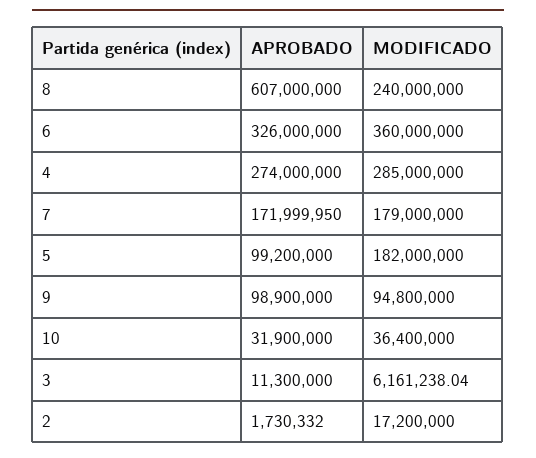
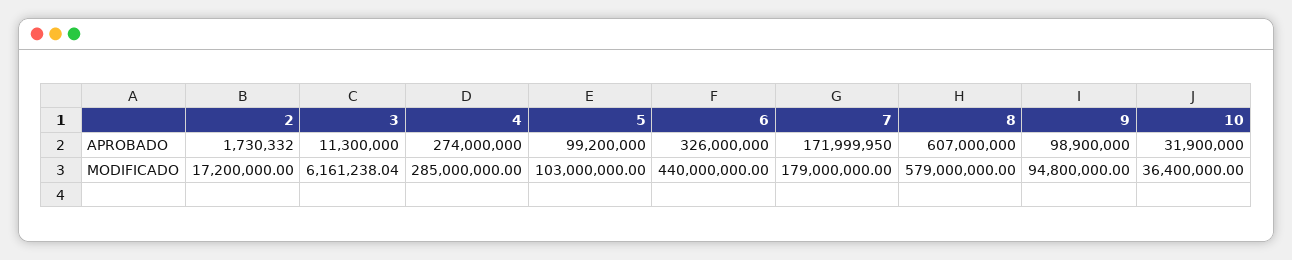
  {
    "APROBADO": {
      "8": 607000000,
      "6": 326000000,
      "4": 274000000,
      "7": 171999950,
      "5": 99200000,
      "9": 98900000,
      "10": 31900000,
      "3": 11300000,
      "2": 1730332
    },
    "MODIFICADO": {
-     "8": 240000000,
+     "8": 579000000,
-     "6": 360000000,
+     "6": 440000000,
      "4": 285000000,
      "7": 179000000,
-     "5": 182000000,
+     "5": 103000000,
      "9": 94800000,
      "10": 36400000,
      "3": 6161238.04,
      "2": 17200000
    }
  }

